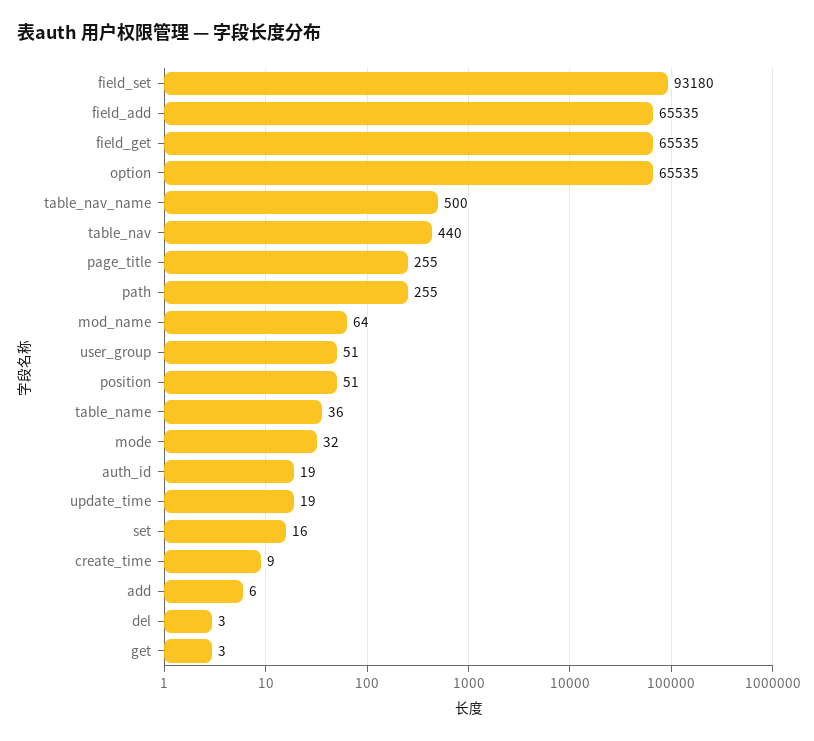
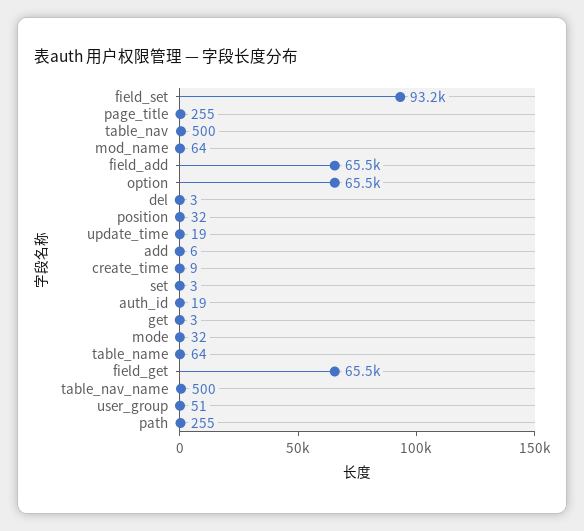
  {
    "field_set": 93180,
    "field_add": 65535,
    "field_get": 65535,
    "option": 65535,
    "table_nav_name": 500,
-   "table_nav": 440,
+   "table_nav": 500,
    "page_title": 255,
    "path": 255,
    "mod_name": 64,
    "user_group": 51,
-   "position": 51,
+   "position": 32,
-   "table_name": 36,
+   "table_name": 64,
    "mode": 32,
    "auth_id": 19,
    "update_time": 19,
-   "set": 16,
+   "set": 3,
    "create_time": 9,
    "add": 6,
    "del": 3,
    "get": 3
  }

